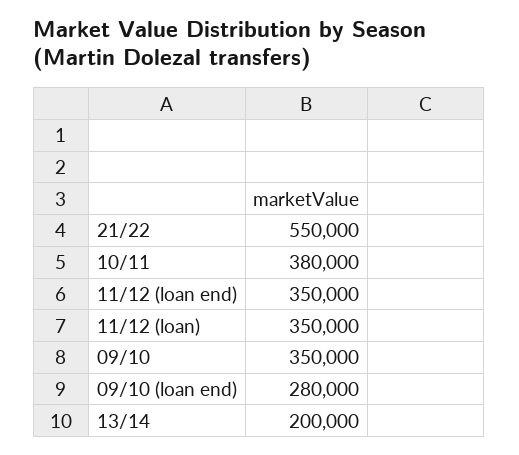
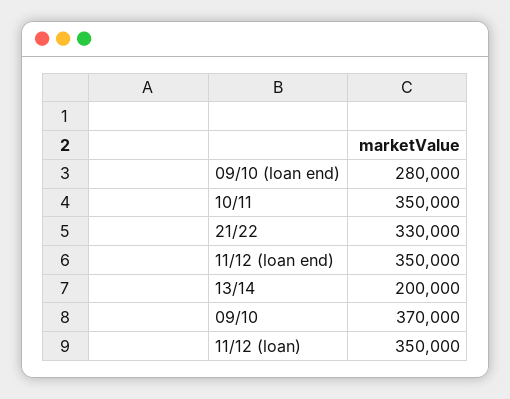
  {
-   "21/22": 550000,
+   "21/22": 330000,
-   "10/11": 380000,
+   "10/11": 350000,
    "11/12 (loan end)": 350000,
    "11/12 (loan)": 350000,
-   "09/10": 350000,
+   "09/10": 370000,
    "09/10 (loan end)": 280000,
    "13/14": 200000
  }

